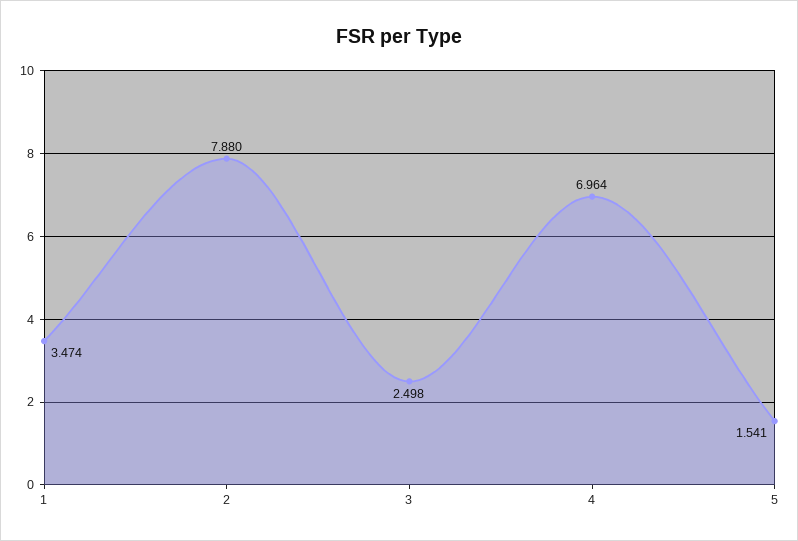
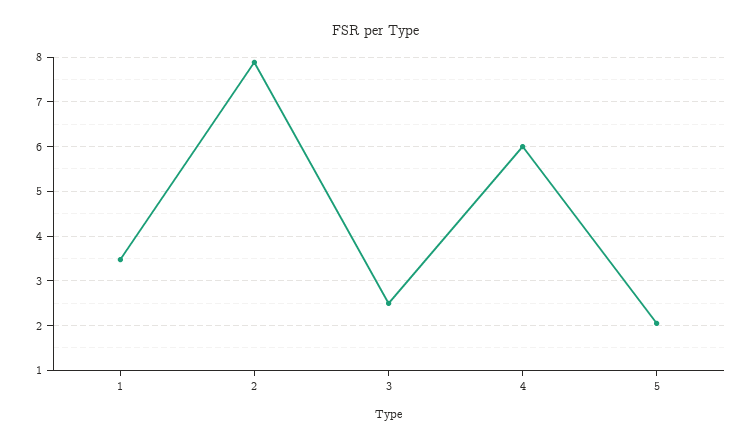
  {
    "1": 3.474,
    "2": 7.88,
    "3": 2.498,
-   "4": 6.964,
+   "4": 6,
-   "5": 1.541
+   "5": 2
  }

